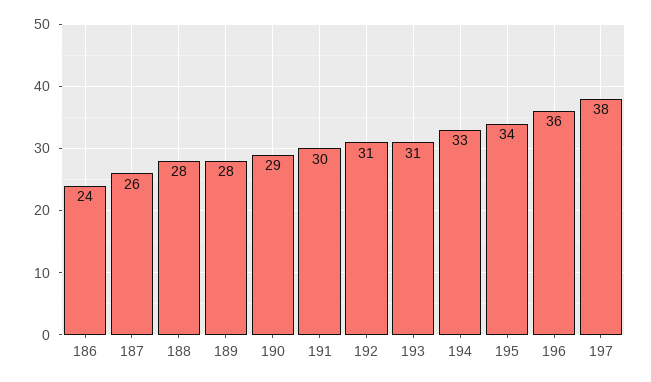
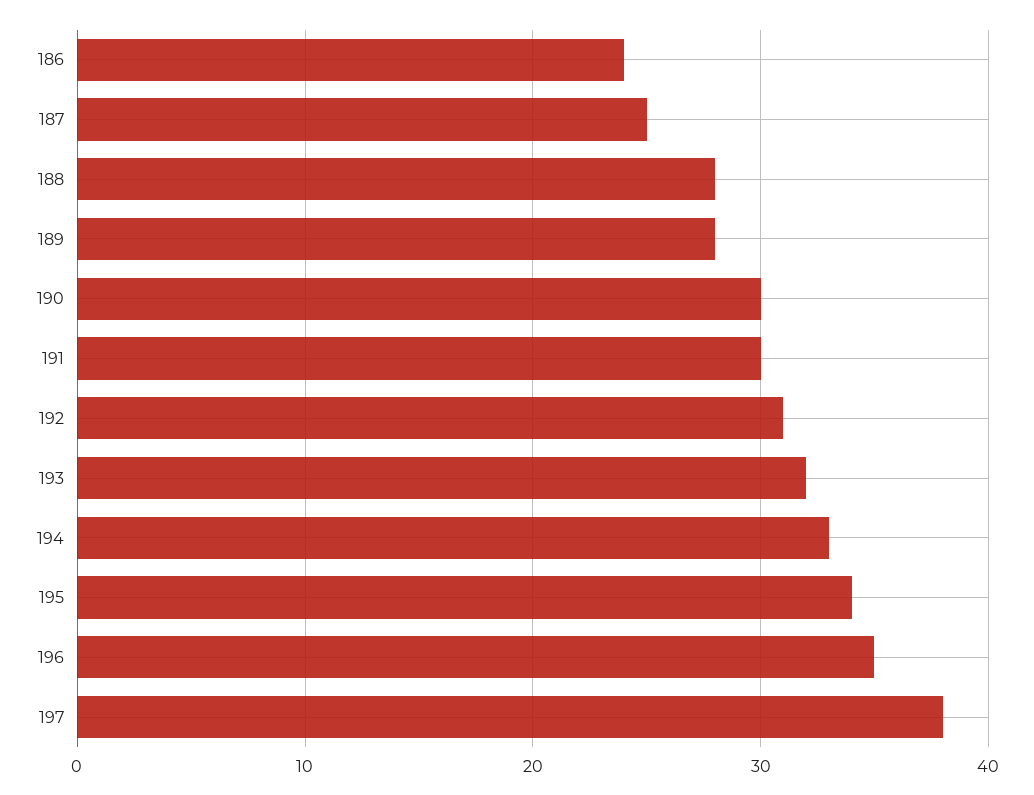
  {
    "186": 24,
-   "187": 26,
+   "187": 25,
    "188": 28,
    "189": 28,
-   "190": 29,
+   "190": 30,
    "191": 30,
    "192": 31,
-   "193": 31,
+   "193": 32,
    "194": 33,
    "195": 34,
-   "196": 36,
+   "196": 35,
    "197": 38
  }

